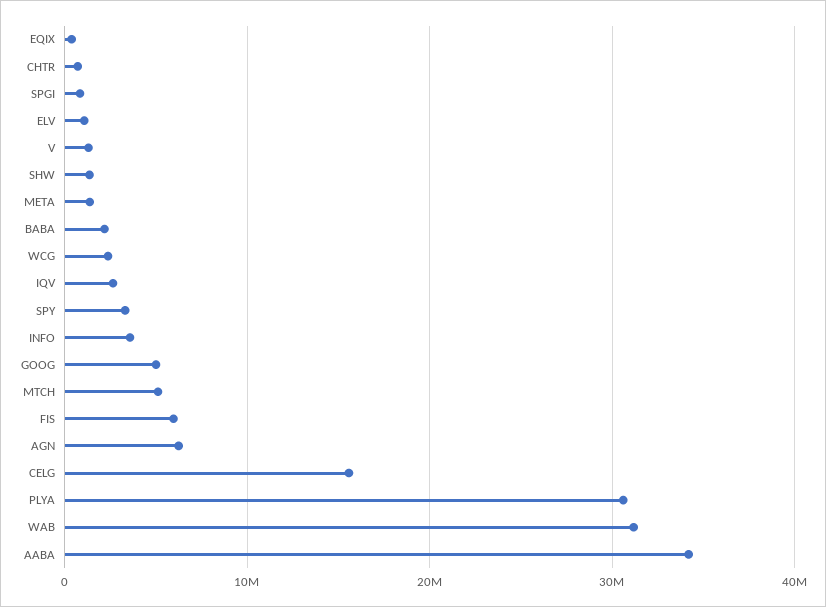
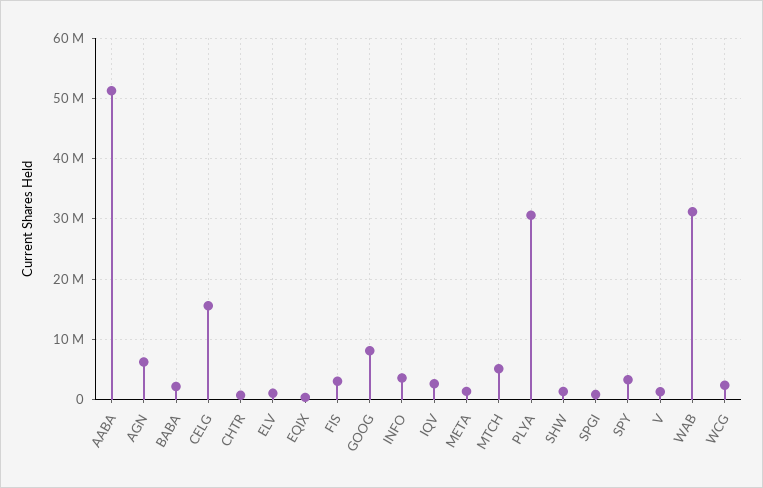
  {
    "EQIX": 0,
    "CHTR": 1000000,
    "SPGI": 1000000,
    "ELV": 1000000,
    "V": 1000000,
    "SHW": 1000000,
    "META": 1000000,
    "BABA": 2000000,
    "WCG": 2000000,
    "IQV": 3000000,
    "SPY": 3000000,
    "INFO": 4000000,
-   "GOOG": 5000000,
+   "GOOG": 8000000,
    "MTCH": 5000000,
-   "FIS": 6000000,
+   "FIS": 3000000,
    "AGN": 6000000,
    "CELG": 16000000,
    "PLYA": 31000000,
    "WAB": 31000000,
-   "AABA": 34000000
+   "AABA": 51000000
  }

